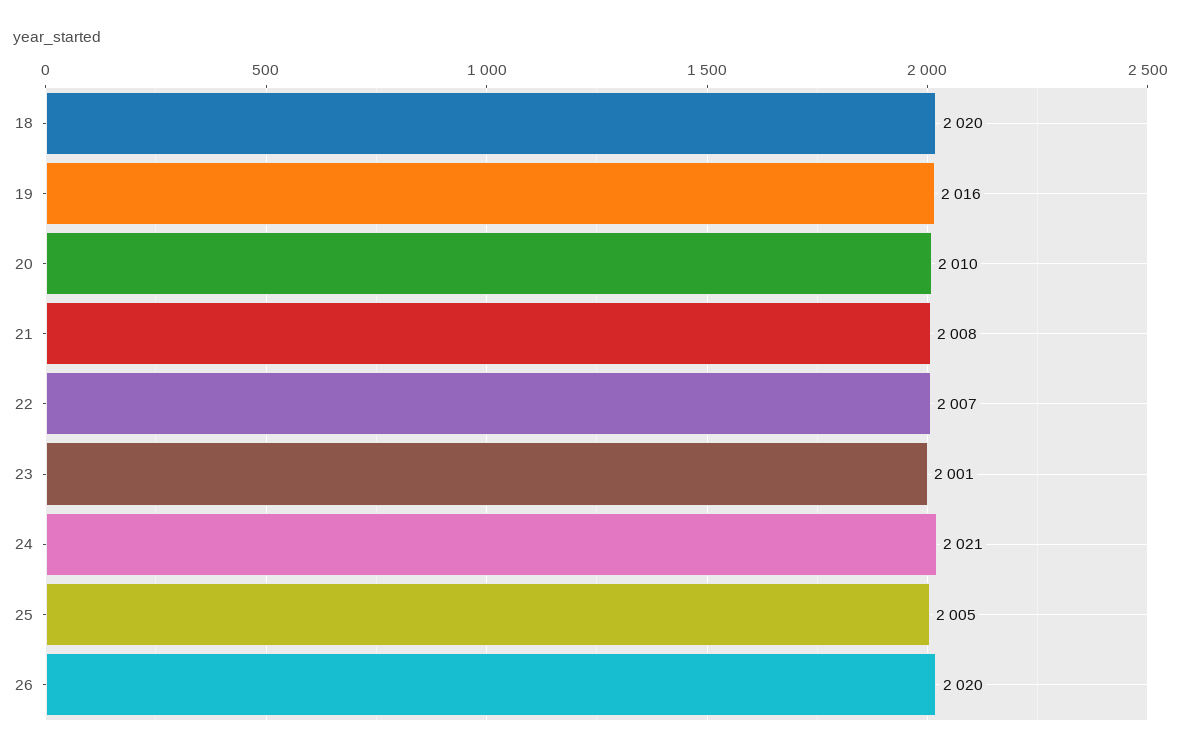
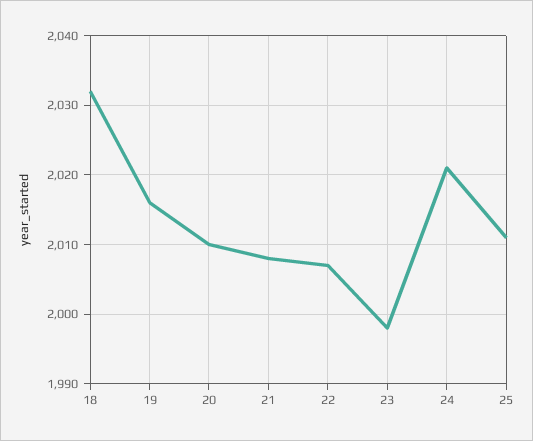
  {
-   "18": 2020,
+   "18": 2032,
    "19": 2016,
    "20": 2010,
    "21": 2008,
    "22": 2007,
-   "23": 2001,
+   "23": 1998,
    "24": 2021,
-   "25": 2005,
+   "25": 2011
-   "26": 2020
  }

